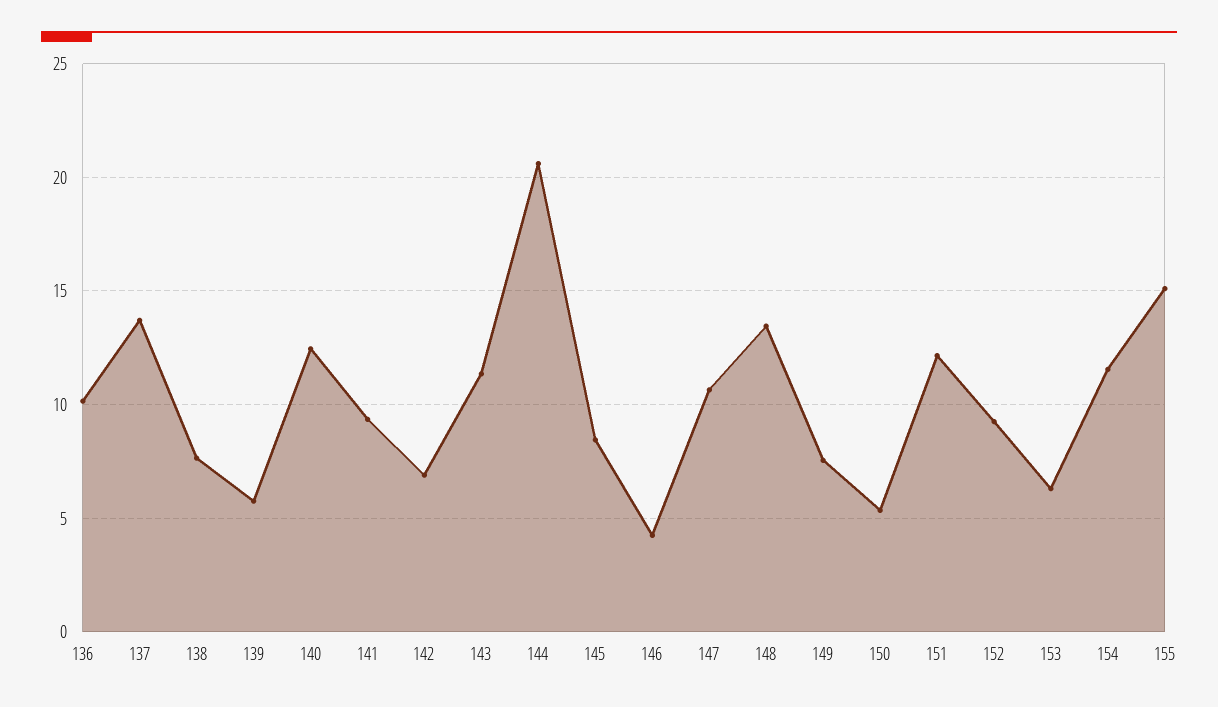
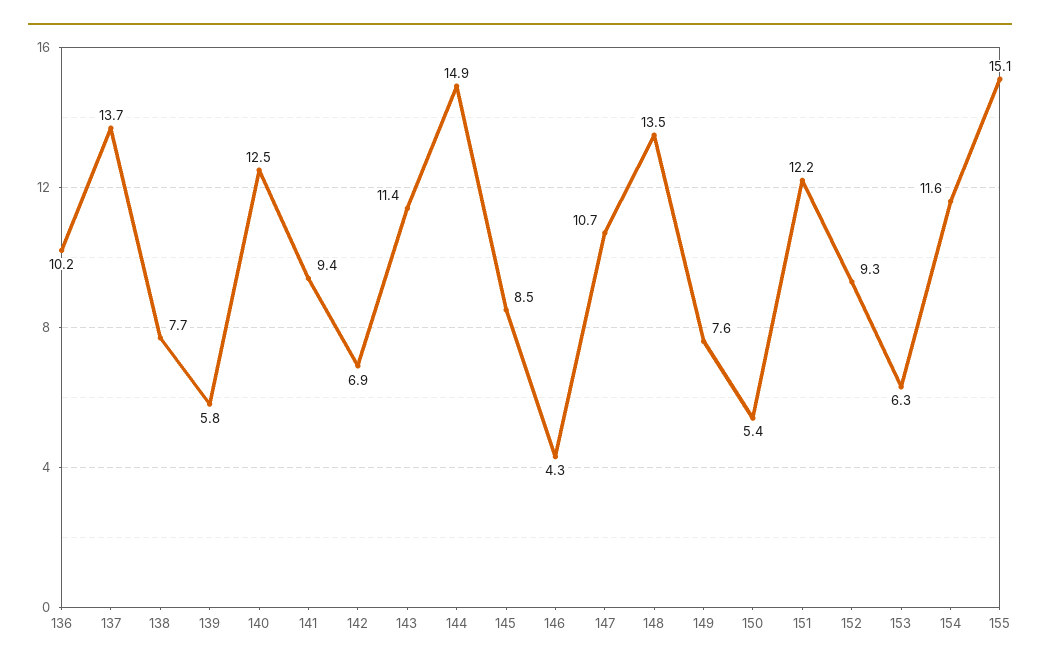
  {
    "136": 10.2,
    "137": 13.7,
    "138": 7.7,
    "139": 5.8,
    "140": 12.5,
    "141": 9.4,
    "142": 6.9,
    "143": 11.4,
-   "144": 20.5,
+   "144": 14.9,
    "145": 8.5,
    "146": 4.3,
    "147": 10.7,
    "148": 13.5,
    "149": 7.6,
    "150": 5.4,
    "151": 12.2,
    "152": 9.3,
    "153": 6.3,
    "154": 11.6,
    "155": 15.1
  }

